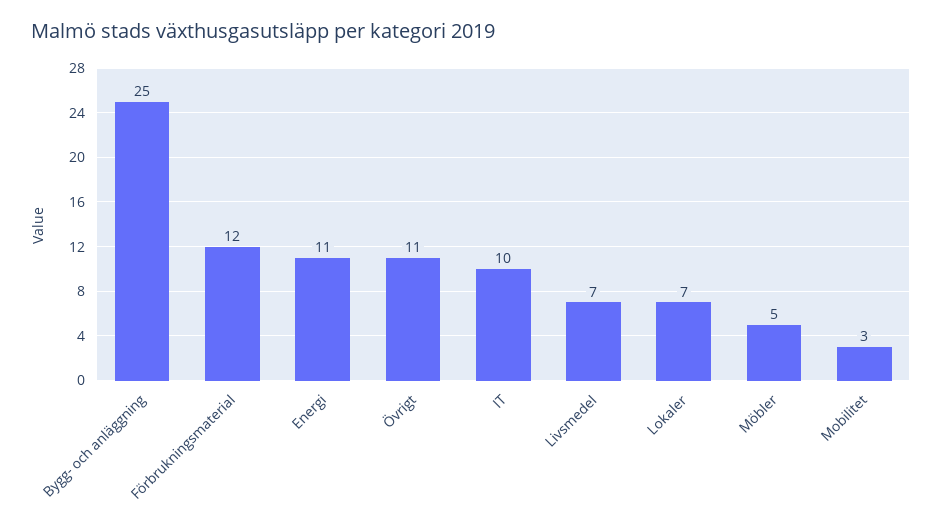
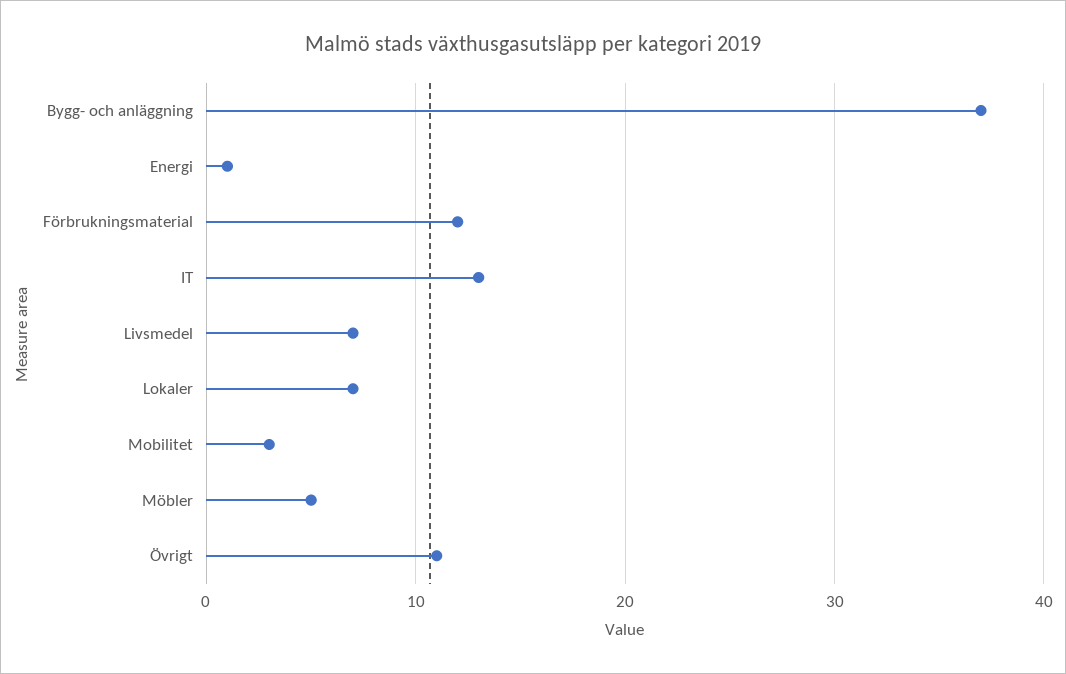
  {
-   "Bygg- och anläggning": 25,
+   "Bygg- och anläggning": 37,
    "Förbrukningsmaterial": 12,
-   "Energi": 11,
+   "Energi": 1,
    "Övrigt": 11,
-   "IT": 10,
+   "IT": 13,
    "Livsmedel": 7,
    "Lokaler": 7,
    "Möbler": 5,
    "Mobilitet": 3
  }

